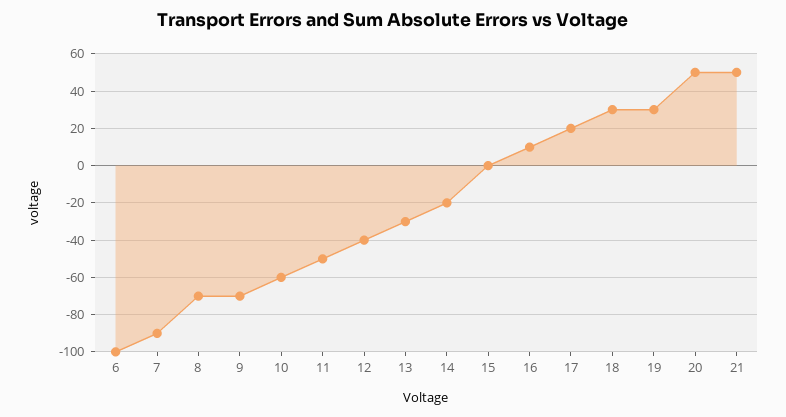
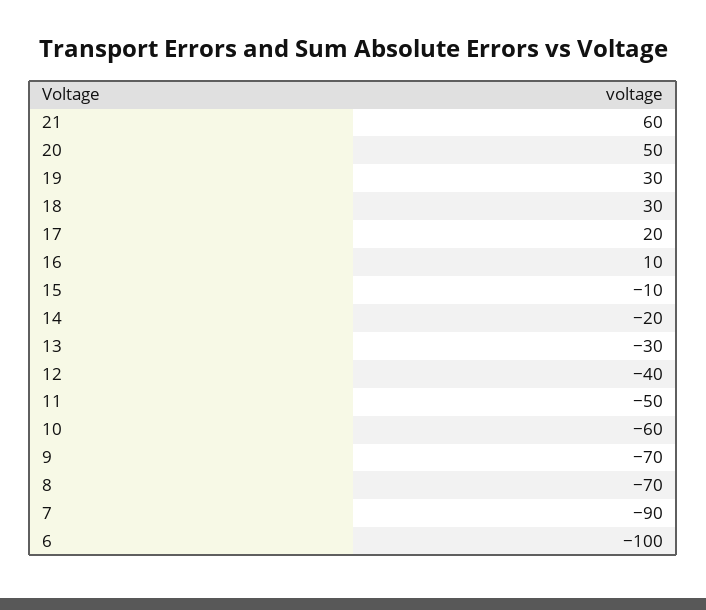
  {
    "6": -100,
    "7": -90,
    "8": -70,
    "9": -70,
    "10": -60,
    "11": -50,
    "12": -40,
    "13": -30,
    "14": -20,
-   "15": 0,
+   "15": -10,
    "16": 10,
    "17": 20,
    "18": 30,
    "19": 30,
    "20": 50,
-   "21": 50
+   "21": 60
  }

